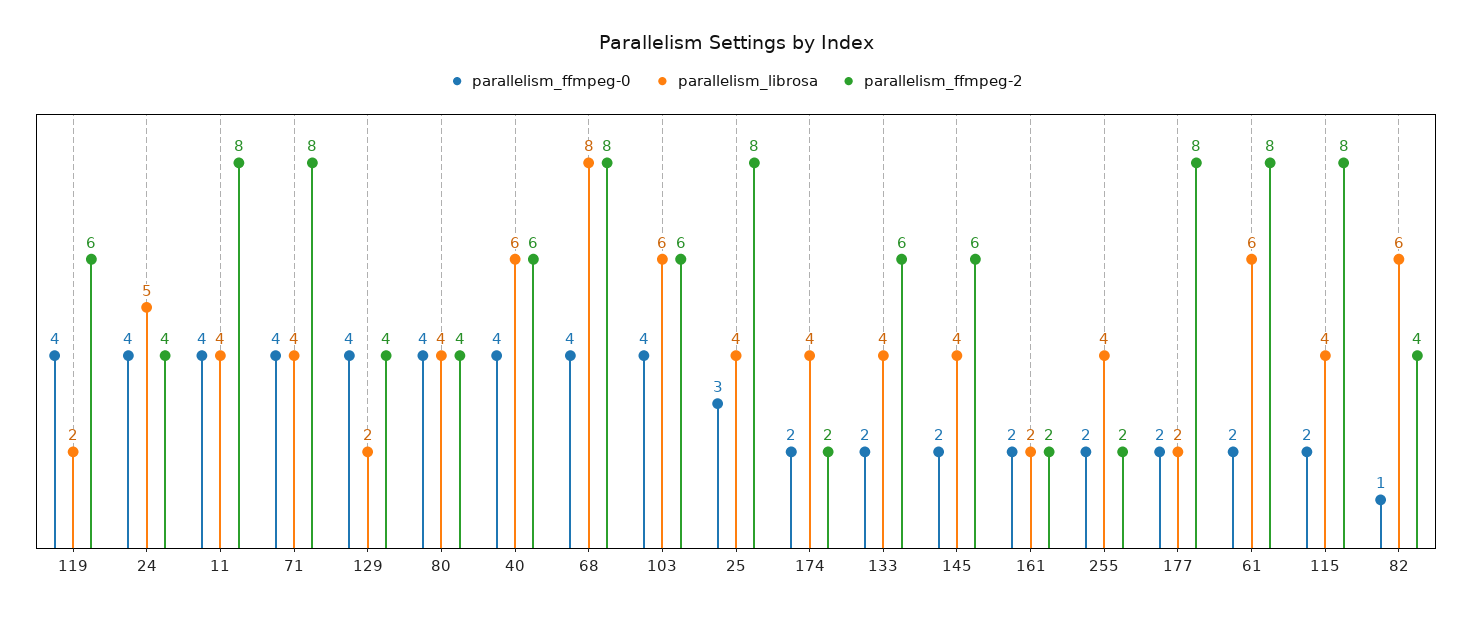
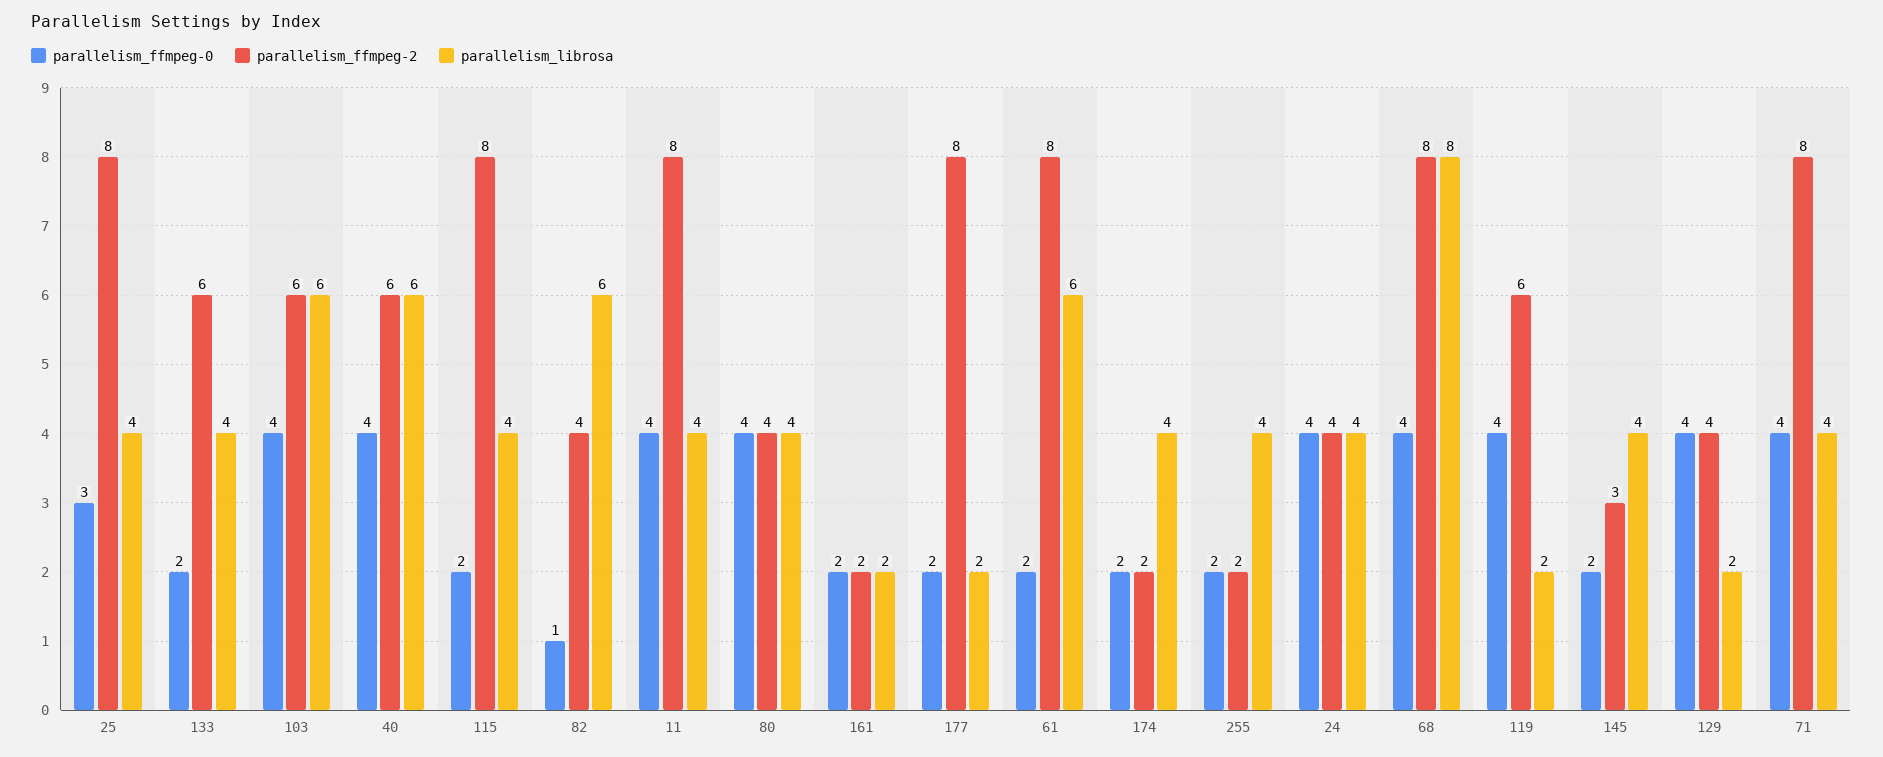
  {
    "parallelism_ffmpeg-0": {
      "119": 4,
      "24": 4,
      "11": 4,
      "71": 4,
      "129": 4,
      "80": 4,
      "40": 4,
      "68": 4,
      "103": 4,
      "25": 3,
      "174": 2,
      "133": 2,
      "145": 2,
      "161": 2,
      "255": 2,
      "177": 2,
      "61": 2,
      "115": 2,
      "82": 1
    },
    "parallelism_librosa": {
      "119": 2,
-     "24": 5,
+     "24": 4,
      "11": 4,
      "71": 4,
      "129": 2,
      "80": 4,
      "40": 6,
      "68": 8,
      "103": 6,
      "25": 4,
      "174": 4,
      "133": 4,
      "145": 4,
      "161": 2,
      "255": 4,
      "177": 2,
      "61": 6,
      "115": 4,
      "82": 6
    },
    "parallelism_ffmpeg-2": {
      "119": 6,
      "24": 4,
      "11": 8,
      "71": 8,
      "129": 4,
      "80": 4,
      "40": 6,
      "68": 8,
      "103": 6,
      "25": 8,
      "174": 2,
      "133": 6,
-     "145": 6,
+     "145": 3,
      "161": 2,
      "255": 2,
      "177": 8,
      "61": 8,
      "115": 8,
      "82": 4
    }
  }

